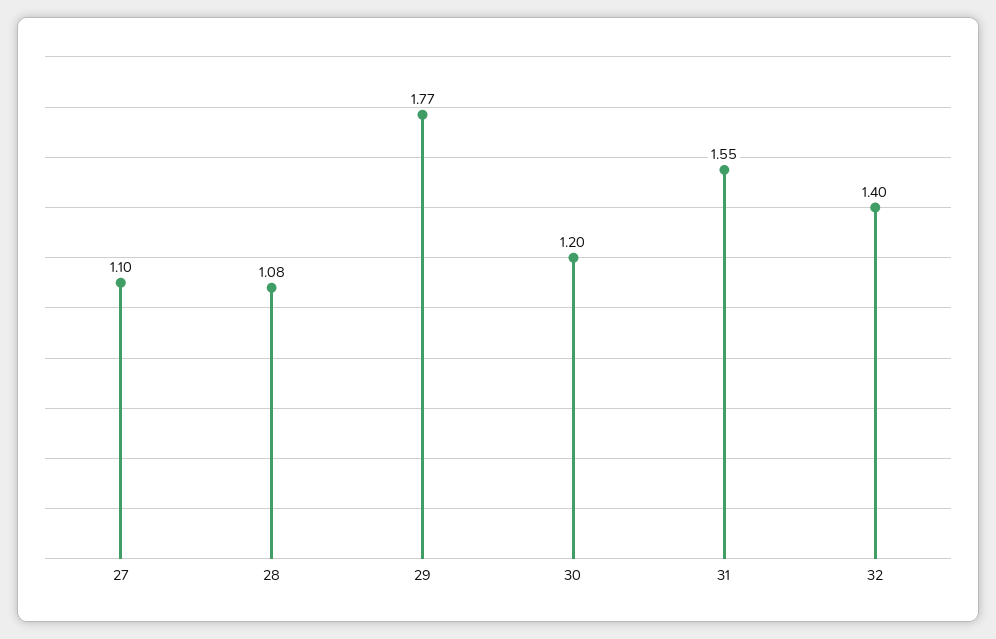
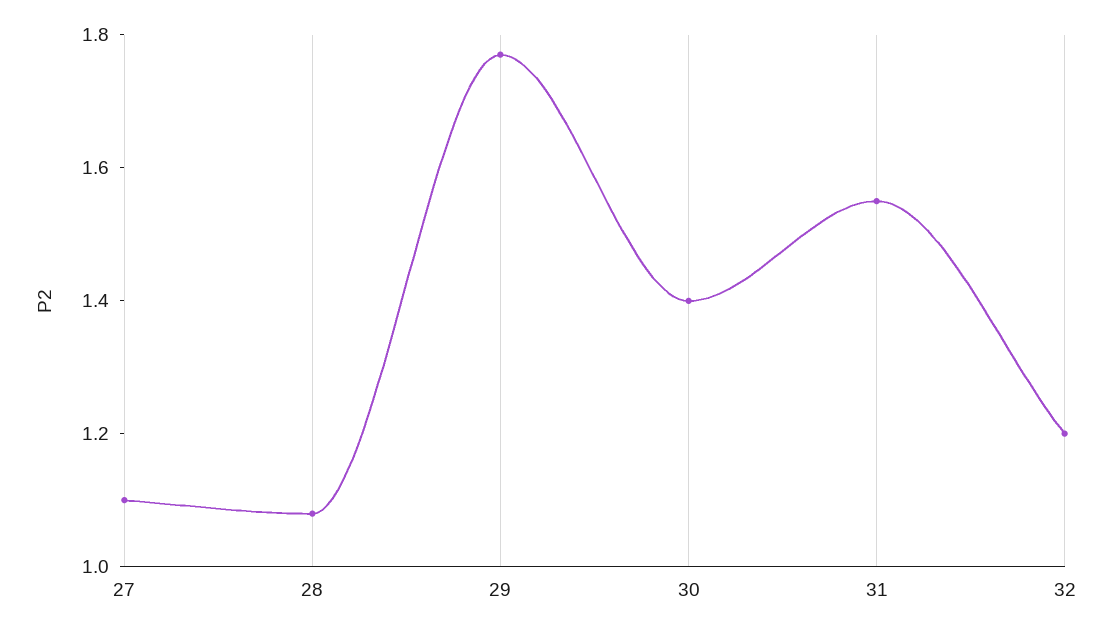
  {
    "27": 1.1,
    "28": 1.08,
    "29": 1.77,
-   "30": 1.2,
+   "30": 1.4,
    "31": 1.55,
-   "32": 1.4
+   "32": 1.2
  }

